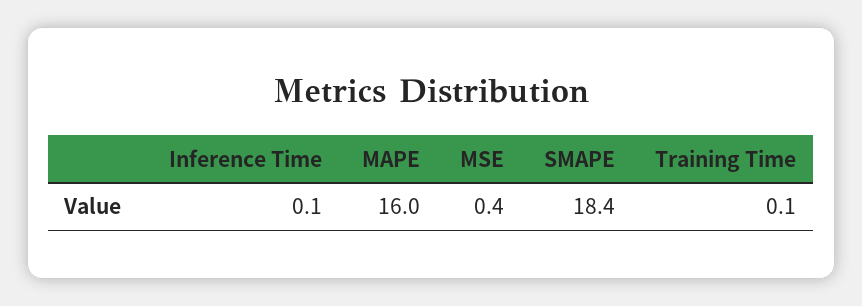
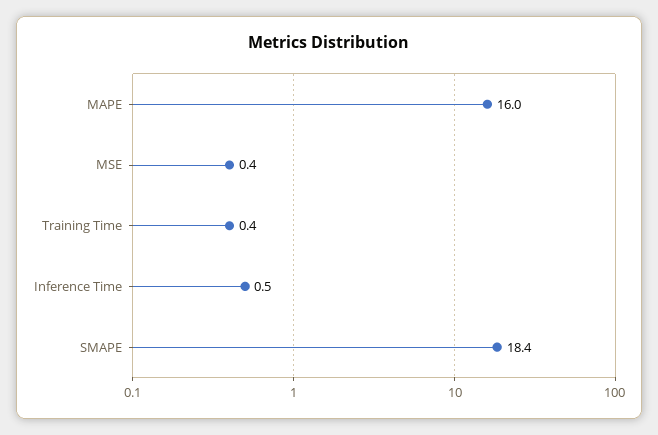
  {
-   "Inference Time": 0.1,
+   "Inference Time": 0.5,
    "MAPE": 16,
    "MSE": 0.4,
    "SMAPE": 18.4,
-   "Training Time": 0.1
+   "Training Time": 0.4
  }

